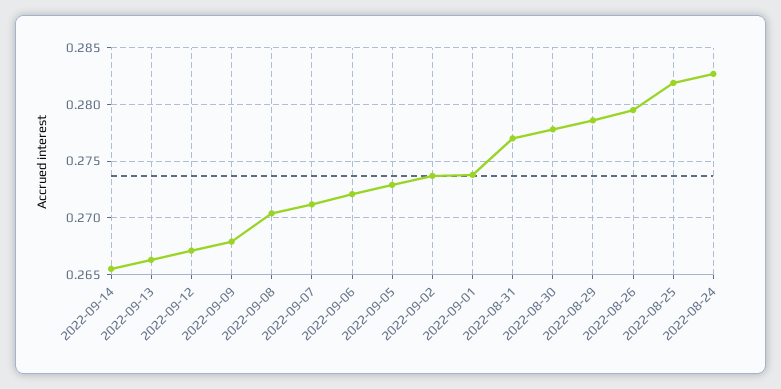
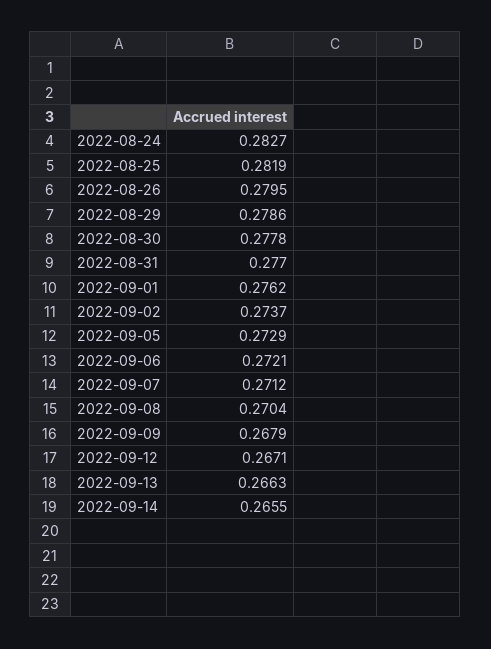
  {
    "2022-09-14": 0.2655,
    "2022-09-13": 0.2663,
    "2022-09-12": 0.2671,
    "2022-09-09": 0.2679,
    "2022-09-08": 0.2704,
    "2022-09-07": 0.2712,
    "2022-09-06": 0.2721,
    "2022-09-05": 0.2729,
    "2022-09-02": 0.2737,
-   "2022-09-01": 0.274,
+   "2022-09-01": 0.2762,
    "2022-08-31": 0.277,
    "2022-08-30": 0.2778,
    "2022-08-29": 0.2786,
    "2022-08-26": 0.2795,
    "2022-08-25": 0.2819,
    "2022-08-24": 0.2827
  }

